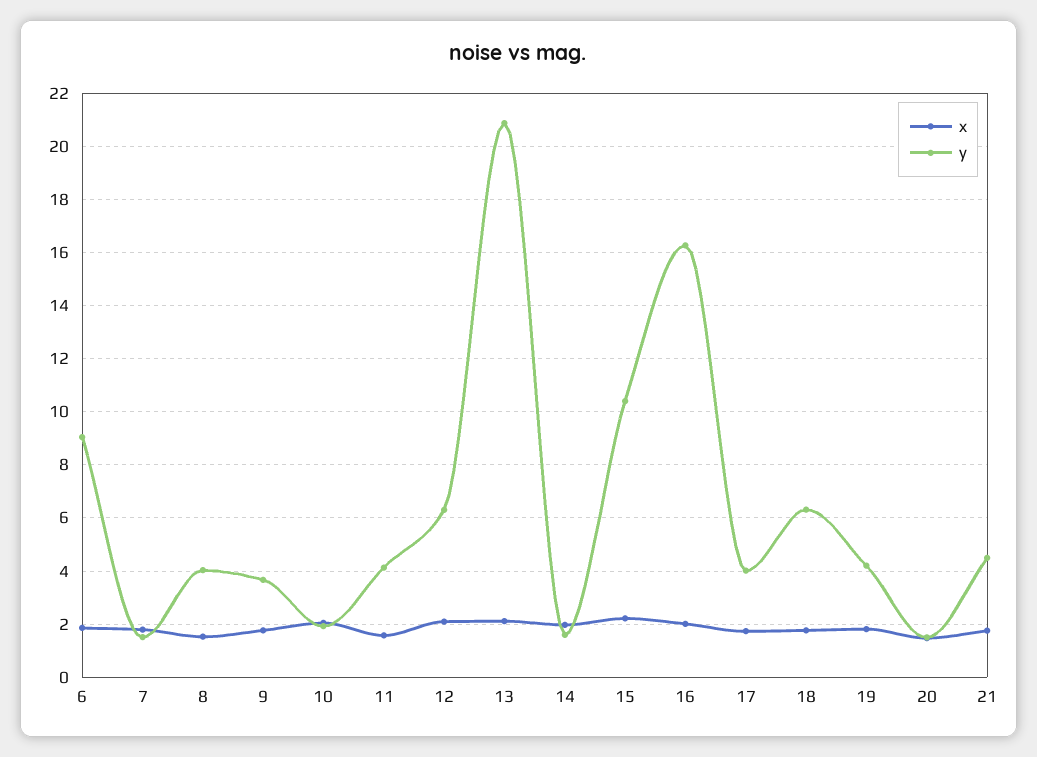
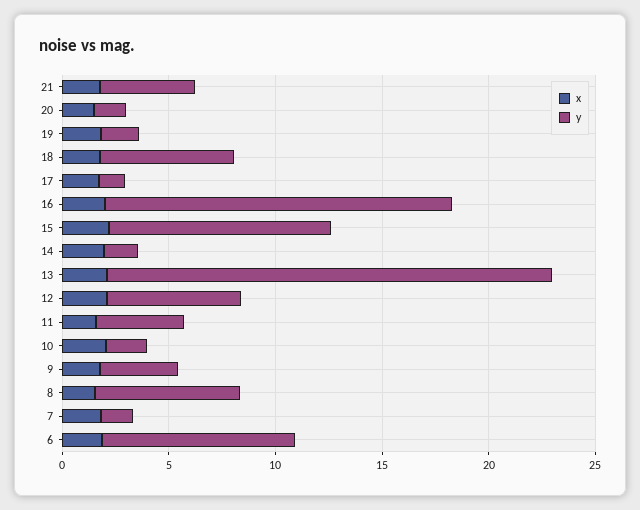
  {
    "x": {
      "6": 1.75,
      "7": 1.75,
      "8": 1.5,
      "9": 1.75,
      "10": 2,
      "11": 1.5,
      "12": 2,
      "13": 2,
      "14": 2,
      "15": 2.25,
      "16": 2,
      "17": 1.75,
      "18": 1.75,
      "19": 1.75,
      "20": 1.5,
      "21": 1.75
    },
    "y": {
      "6": 9,
      "7": 1.5,
-     "8": 4,
+     "8": 7,
      "9": 3.75,
      "10": 2,
      "11": 4.25,
      "12": 6.25,
      "13": 20.75,
      "14": 1.5,
      "15": 10.5,
      "16": 16.25,
-     "17": 4,
+     "17": 1,
      "18": 6.25,
-     "19": 4.25,
+     "19": 2,
      "20": 1.5,
      "21": 4.5
    }
  }

